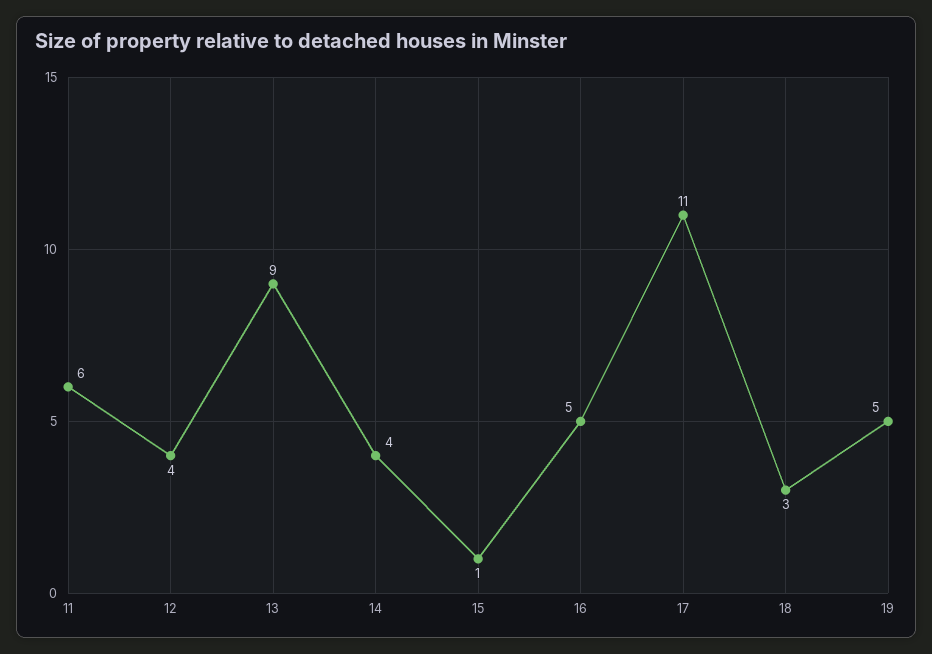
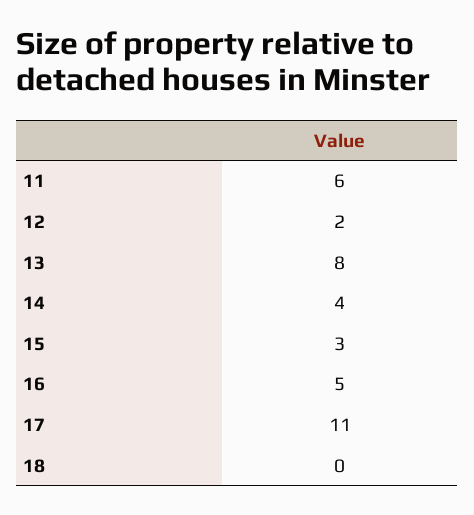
  {
    "11": 6,
-   "12": 4,
+   "12": 2,
-   "13": 9,
+   "13": 8,
    "14": 4,
-   "15": 1,
+   "15": 3,
    "16": 5,
    "17": 11,
-   "18": 3,
+   "18": 0
-   "19": 5
  }

